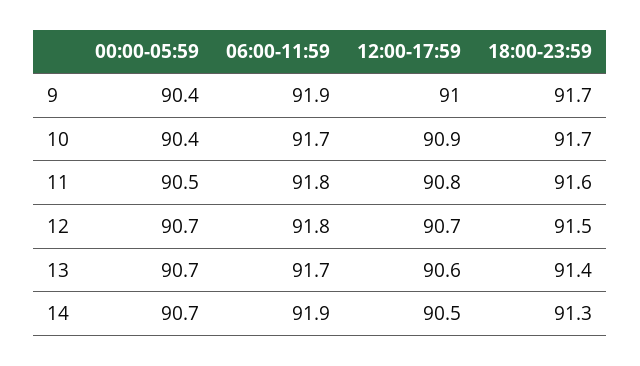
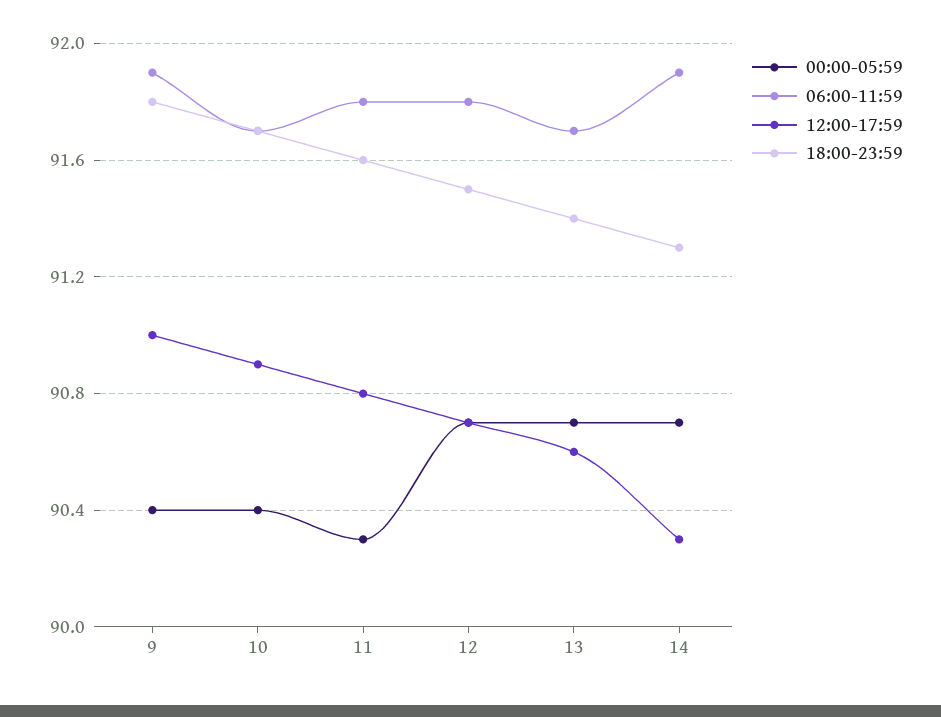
  {
    "00:00-05:59": {
      "9": 90.4,
      "10": 90.4,
-     "11": 90.5,
+     "11": 90.3,
      "12": 90.7,
      "13": 90.7,
      "14": 90.7
    },
    "06:00-11:59": {
      "9": 91.9,
      "10": 91.7,
      "11": 91.8,
      "12": 91.8,
      "13": 91.7,
      "14": 91.9
    },
    "12:00-17:59": {
      "9": 91,
      "10": 90.9,
      "11": 90.8,
      "12": 90.7,
      "13": 90.6,
-     "14": 90.5
+     "14": 90.3
    },
    "18:00-23:59": {
-     "9": 91.7,
+     "9": 91.8,
      "10": 91.7,
      "11": 91.6,
      "12": 91.5,
      "13": 91.4,
      "14": 91.3
    }
  }

